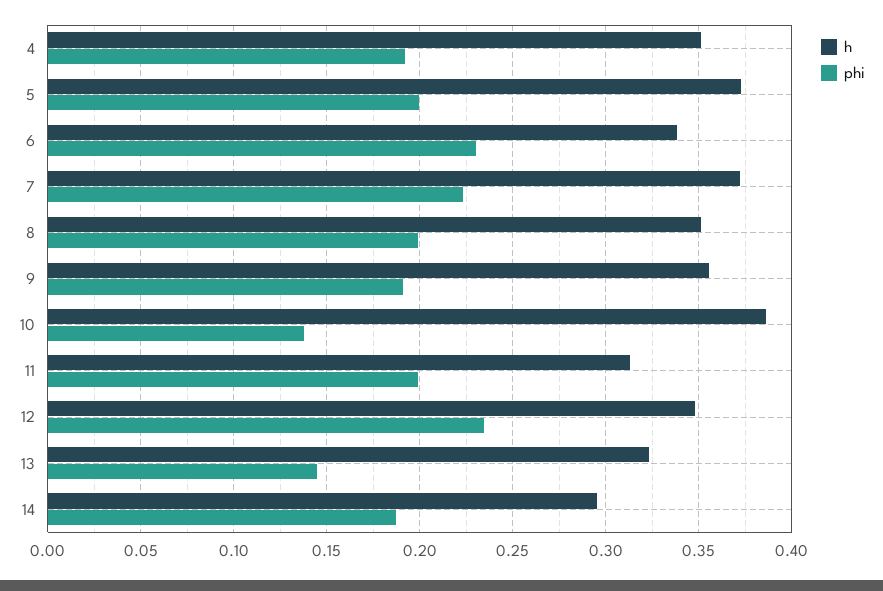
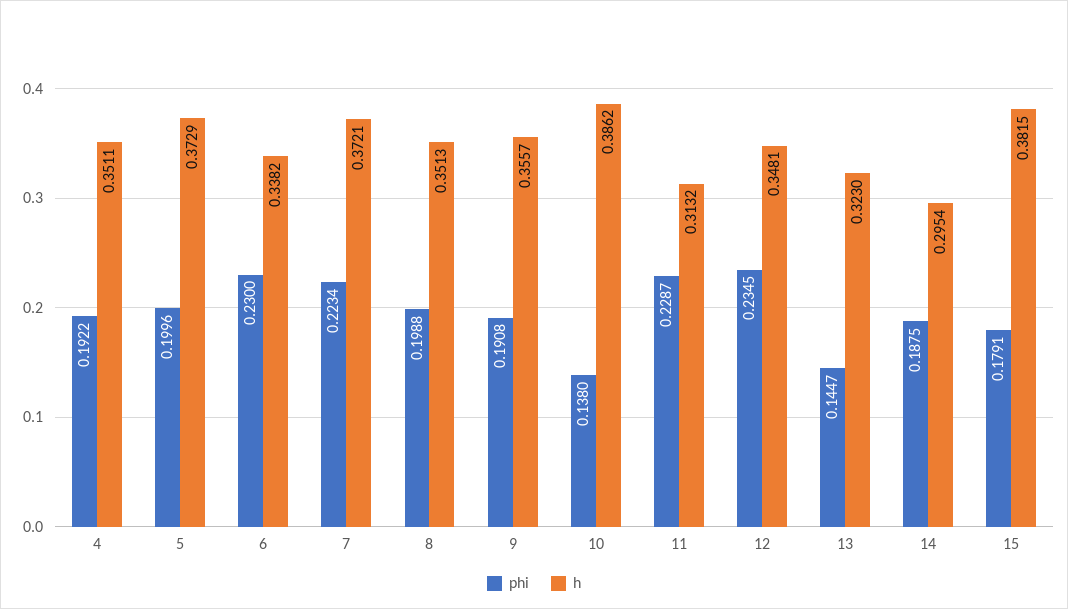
  {
    "h": {
      "4": 0.3511,
      "5": 0.3729,
      "6": 0.3382,
      "7": 0.3721,
      "8": 0.3513,
      "9": 0.3557,
      "10": 0.3862,
      "11": 0.3132,
      "12": 0.3481,
      "13": 0.323,
-     "14": 0.2954
+     "14": 0.2954,
+     "15": 0.3815
    },
    "phi": {
      "4": 0.1922,
      "5": 0.1996,
      "6": 0.23,
      "7": 0.2234,
      "8": 0.1988,
      "9": 0.1908,
      "10": 0.138,
-     "11": 0.2,
+     "11": 0.2287,
      "12": 0.2345,
      "13": 0.1447,
-     "14": 0.1875
+     "14": 0.1875,
+     "15": 0.1791
    }
  }

